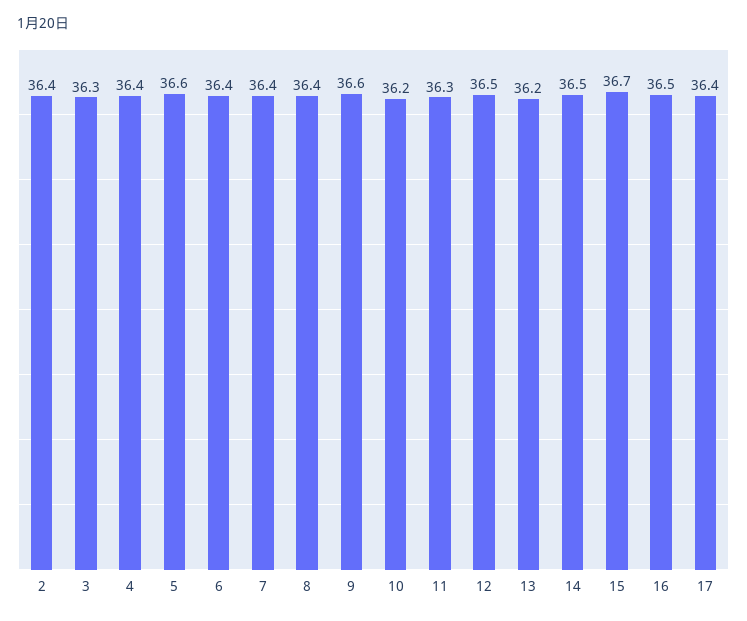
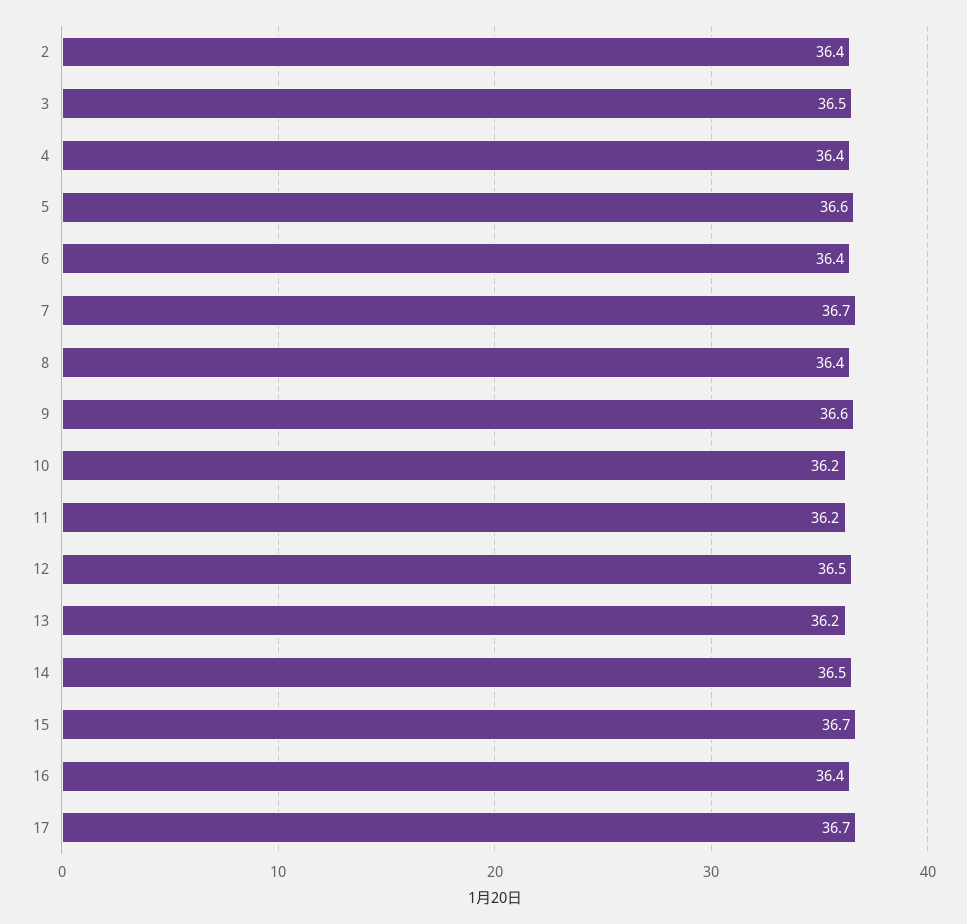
  {
    "2": 36.4,
-   "3": 36.3,
+   "3": 36.5,
    "4": 36.4,
    "5": 36.6,
    "6": 36.4,
-   "7": 36.4,
+   "7": 36.7,
    "8": 36.4,
    "9": 36.6,
    "10": 36.2,
-   "11": 36.3,
+   "11": 36.2,
    "12": 36.5,
    "13": 36.2,
    "14": 36.5,
    "15": 36.7,
-   "16": 36.5,
+   "16": 36.4,
-   "17": 36.4
+   "17": 36.7
  }

